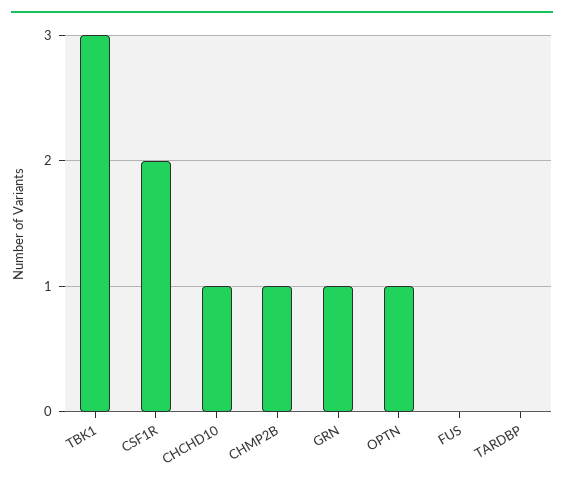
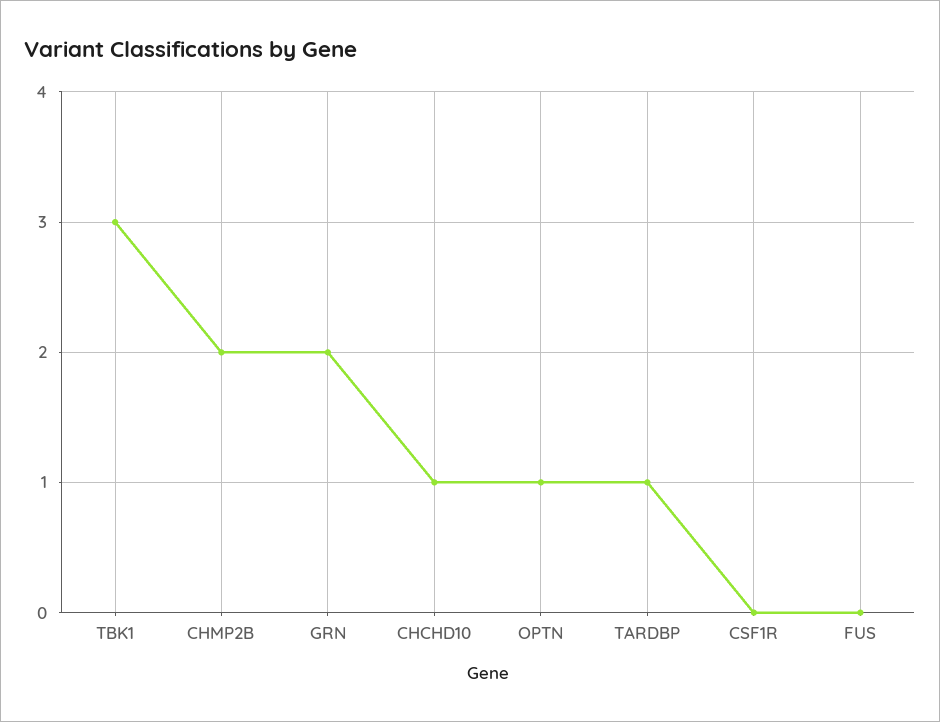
  {
    "TBK1": 3,
-   "CSF1R": 2,
+   "CSF1R": 0,
    "CHCHD10": 1,
-   "CHMP2B": 1,
+   "CHMP2B": 2,
-   "GRN": 1,
+   "GRN": 2,
    "OPTN": 1,
    "FUS": 0,
-   "TARDBP": 0
+   "TARDBP": 1
  }

